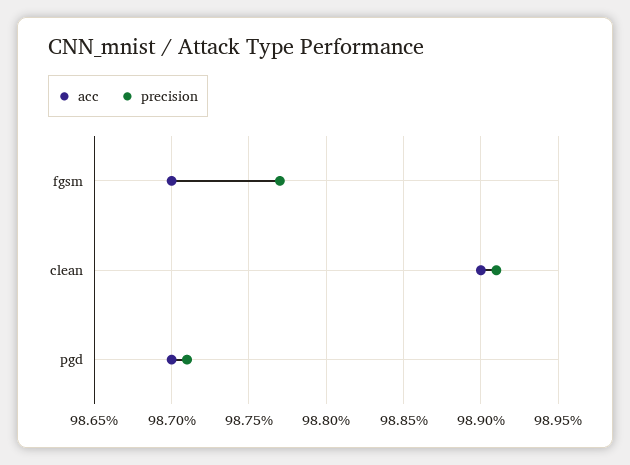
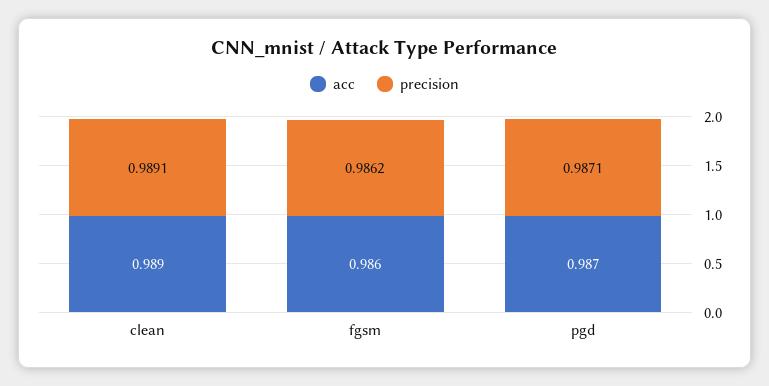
  {
    "acc": {
-     "fgsm": 0.987,
+     "fgsm": 0.986,
      "clean": 0.989,
      "pgd": 0.987
    },
    "precision": {
-     "fgsm": 0.9877,
+     "fgsm": 0.9862,
      "clean": 0.9891,
      "pgd": 0.9871
    }
  }

